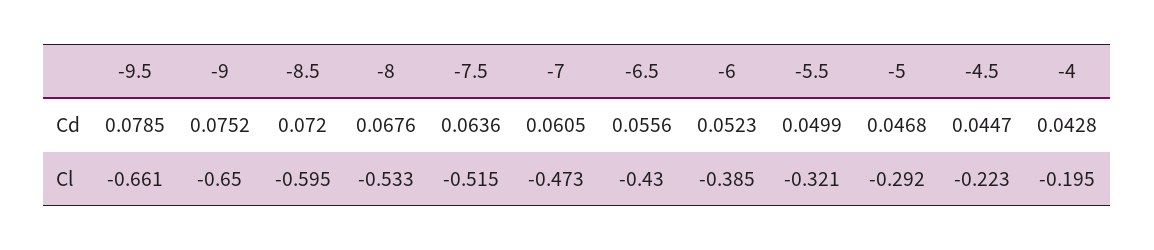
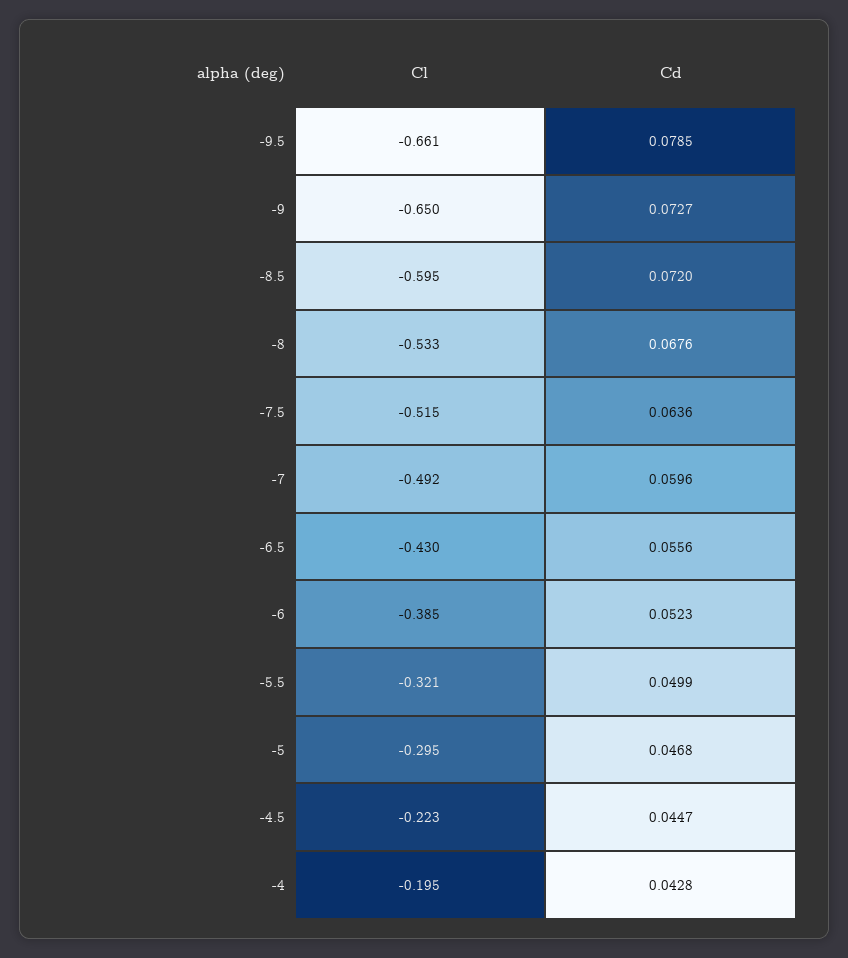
  {
    "-9.5": {
      "Cd": 0.0785,
      "Cl": -0.661
    },
    "-9": {
-     "Cd": 0.0752,
+     "Cd": 0.0727,
      "Cl": -0.65
    },
    "-8.5": {
      "Cd": 0.072,
      "Cl": -0.595
    },
    "-8": {
      "Cd": 0.0676,
      "Cl": -0.533
    },
    "-7.5": {
      "Cd": 0.0636,
      "Cl": -0.515
    },
    "-7": {
-     "Cd": 0.0605,
+     "Cd": 0.0596,
-     "Cl": -0.473
+     "Cl": -0.492
    },
    "-6.5": {
      "Cd": 0.0556,
      "Cl": -0.43
    },
    "-6": {
      "Cd": 0.0523,
      "Cl": -0.385
    },
    "-5.5": {
      "Cd": 0.0499,
      "Cl": -0.321
    },
    "-5": {
      "Cd": 0.0468,
-     "Cl": -0.292
+     "Cl": -0.295
    },
    "-4.5": {
      "Cd": 0.0447,
      "Cl": -0.223
    },
    "-4": {
      "Cd": 0.0428,
      "Cl": -0.195
    }
  }

